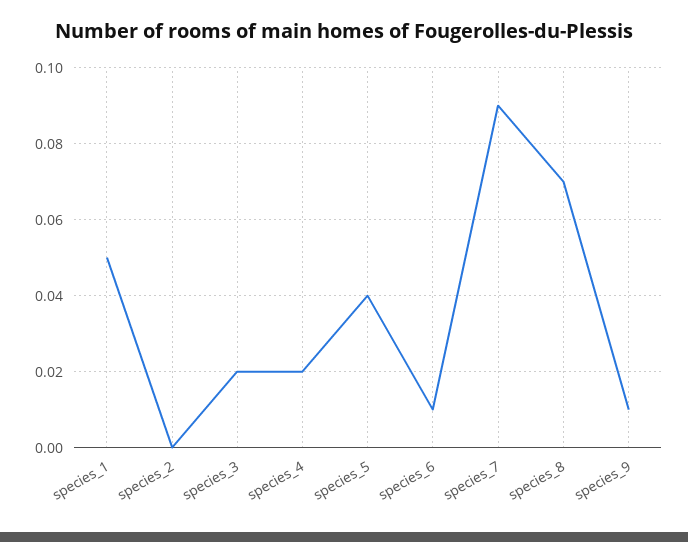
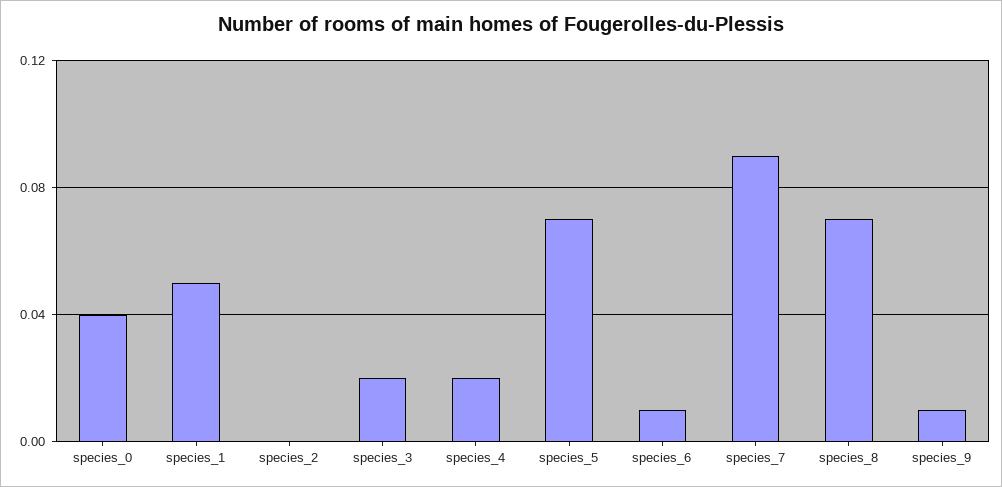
  {
    "species_1": 0.05,
    "species_2": 0,
    "species_3": 0.02,
    "species_4": 0.02,
-   "species_5": 0.04,
+   "species_5": 0.07,
    "species_6": 0.01,
    "species_7": 0.09,
    "species_8": 0.07,
-   "species_9": 0.01
+   "species_9": 0.01,
+   "species_0": 0.04
  }

